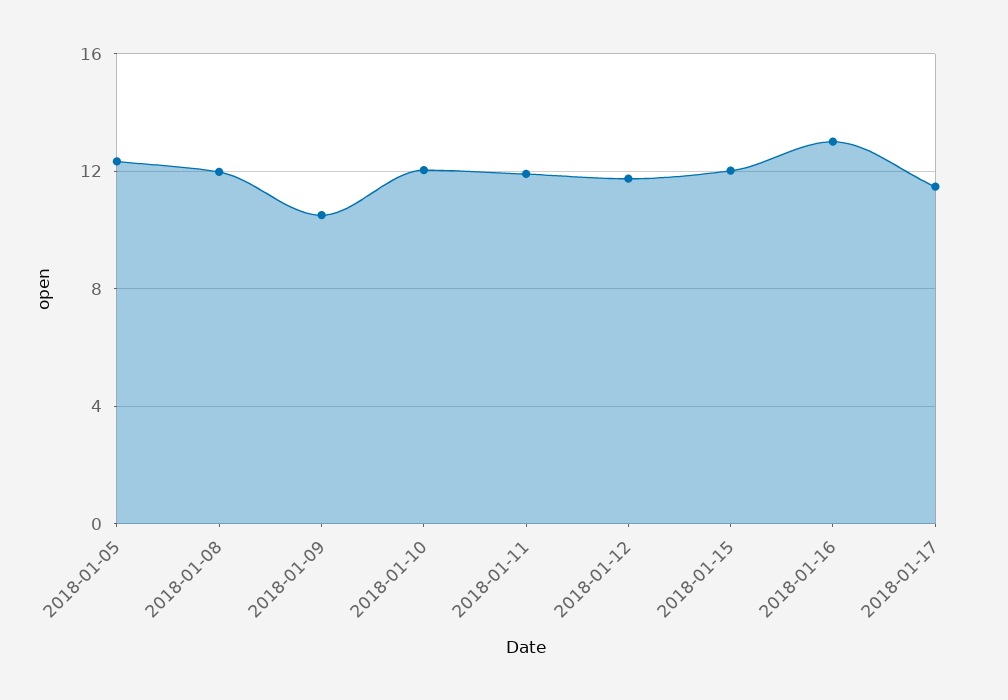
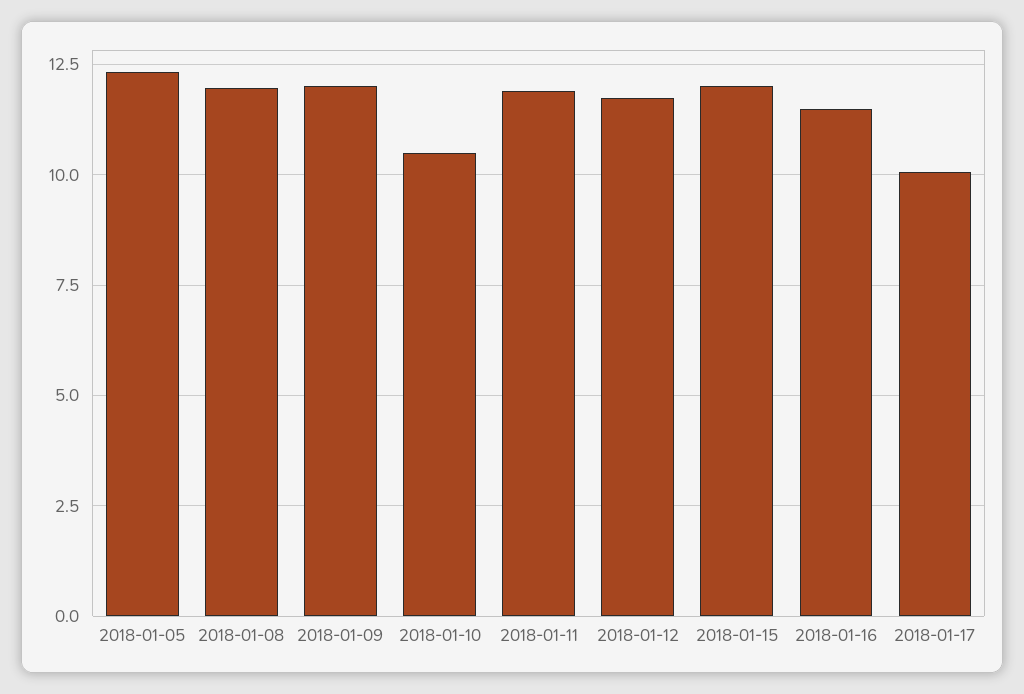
  {
    "2018-01-05": 12.25,
    "2018-01-08": 12,
-   "2018-01-09": 10.5,
+   "2018-01-09": 12,
-   "2018-01-10": 12,
+   "2018-01-10": 10.5,
    "2018-01-11": 12,
    "2018-01-12": 11.75,
    "2018-01-15": 12,
-   "2018-01-16": 13,
+   "2018-01-16": 11.5,
-   "2018-01-17": 11.5
+   "2018-01-17": 10
  }

